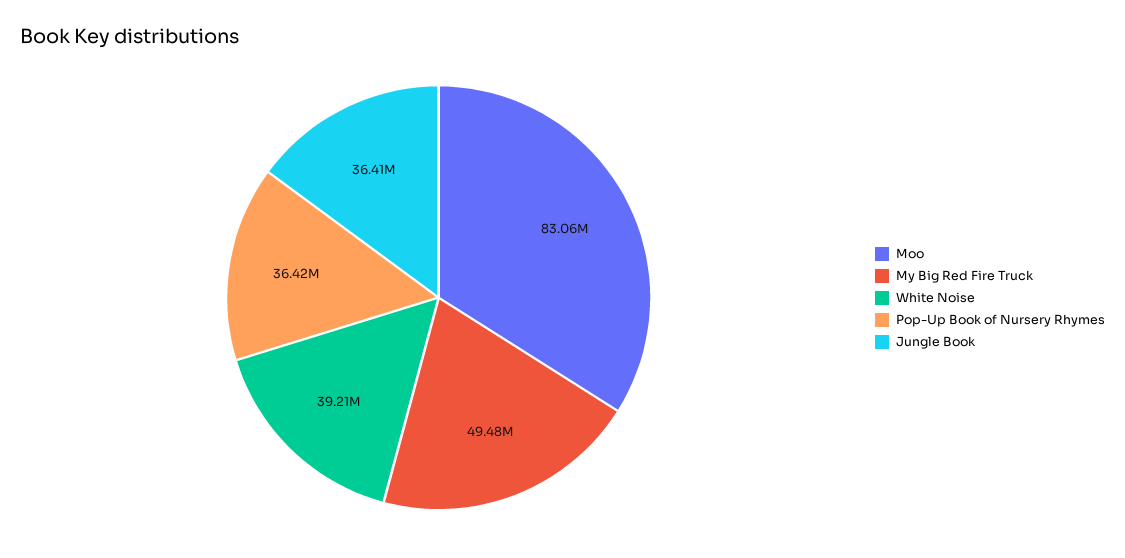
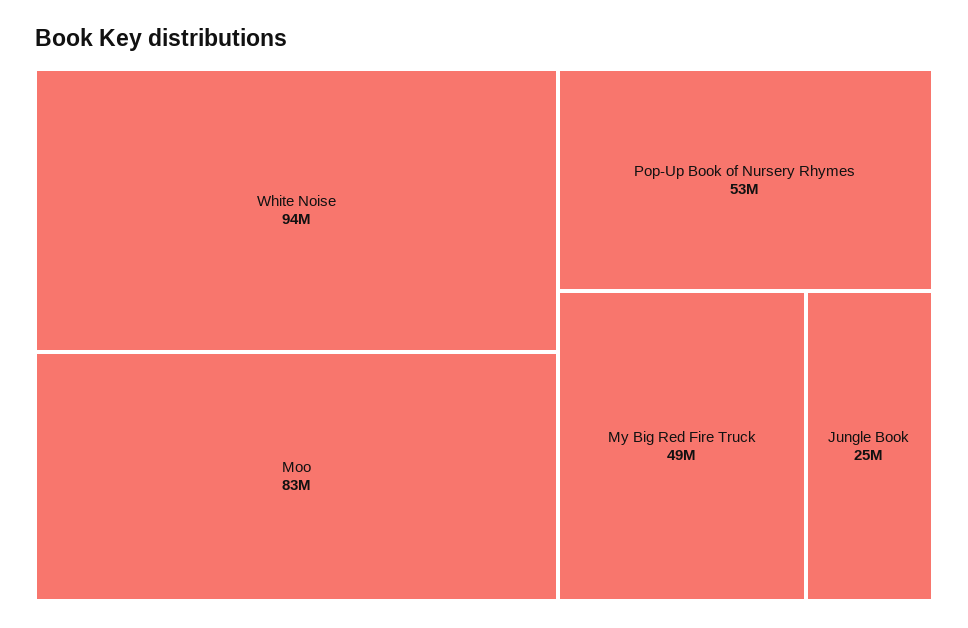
  {
    "Moo": 83060000,
    "My Big Red Fire Truck": 49480000,
-   "White Noise": 39210000,
+   "White Noise": 94000000,
-   "Pop-Up Book of Nursery Rhymes": 36420000,
+   "Pop-Up Book of Nursery Rhymes": 53000000,
-   "Jungle Book": 36410000
+   "Jungle Book": 25000000
  }

